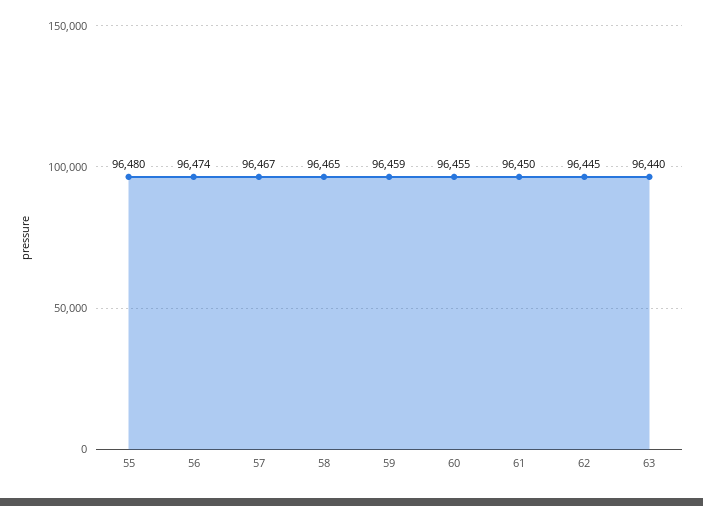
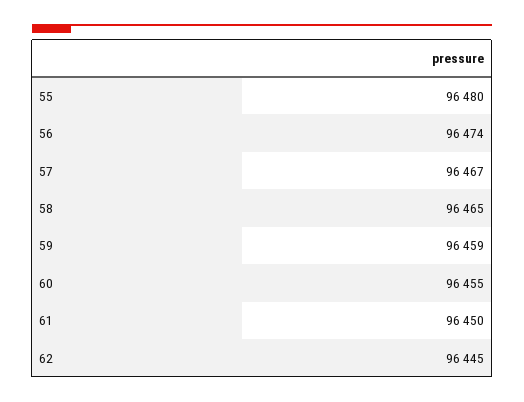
  {
    "55": 96480,
    "56": 96474,
    "57": 96467,
    "58": 96465,
    "59": 96459,
    "60": 96455,
    "61": 96450,
-   "62": 96445,
+   "62": 96445
-   "63": 96440
  }

